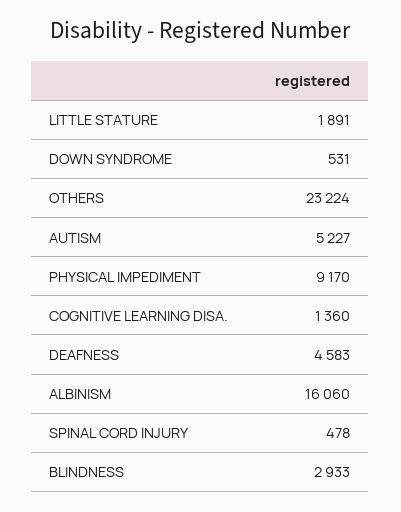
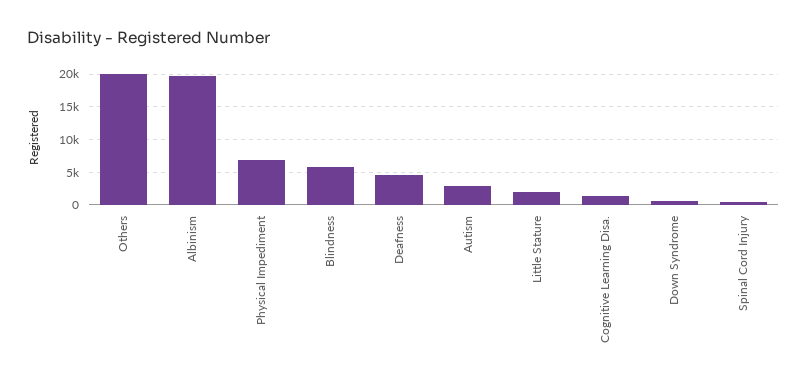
  {
    "LITTLE STATURE": 1891,
    "DOWN SYNDROME": 531,
-   "OTHERS": 23224,
+   "OTHERS": 20000,
-   "AUTISM": 5227,
+   "AUTISM": 3000,
-   "PHYSICAL IMPEDIMENT": 9170,
+   "PHYSICAL IMPEDIMENT": 7000,
    "COGNITIVE LEARNING DISA.": 1360,
    "DEAFNESS": 4583,
-   "ALBINISM": 16060,
+   "ALBINISM": 20000,
    "SPINAL CORD INJURY": 478,
-   "BLINDNESS": 2933
+   "BLINDNESS": 6000
  }

